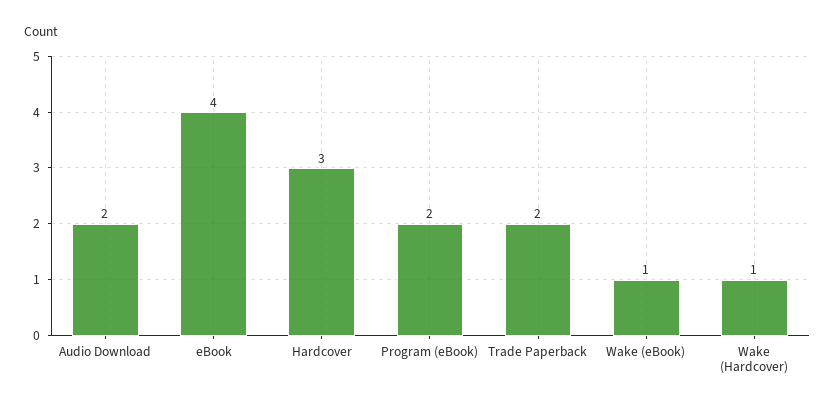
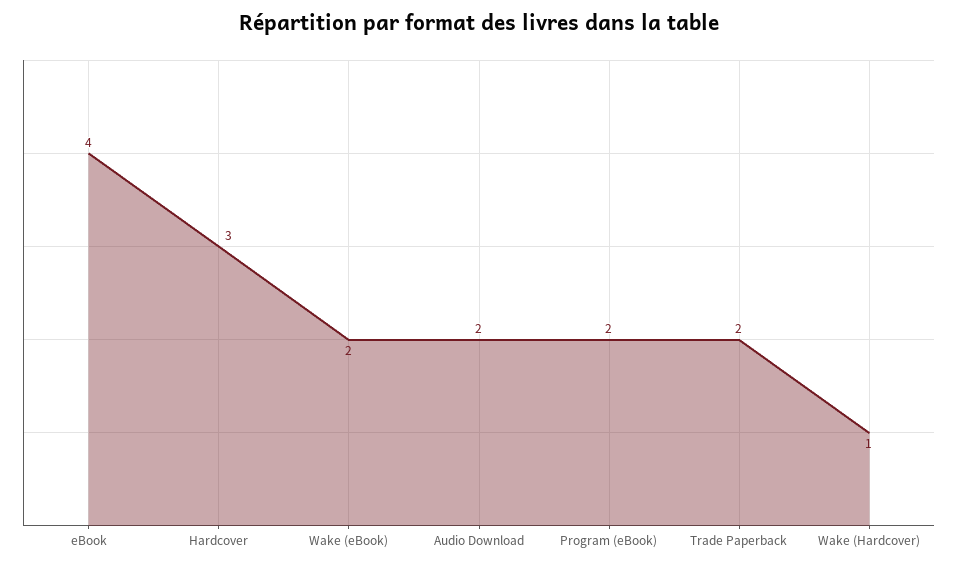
  {
    "Audio Download": 2,
    "eBook": 4,
    "Hardcover": 3,
    "Program (eBook)": 2,
    "Trade Paperback": 2,
-   "Wake (eBook)": 1,
+   "Wake (eBook)": 2,
    "Wake (Hardcover)": 1
  }

